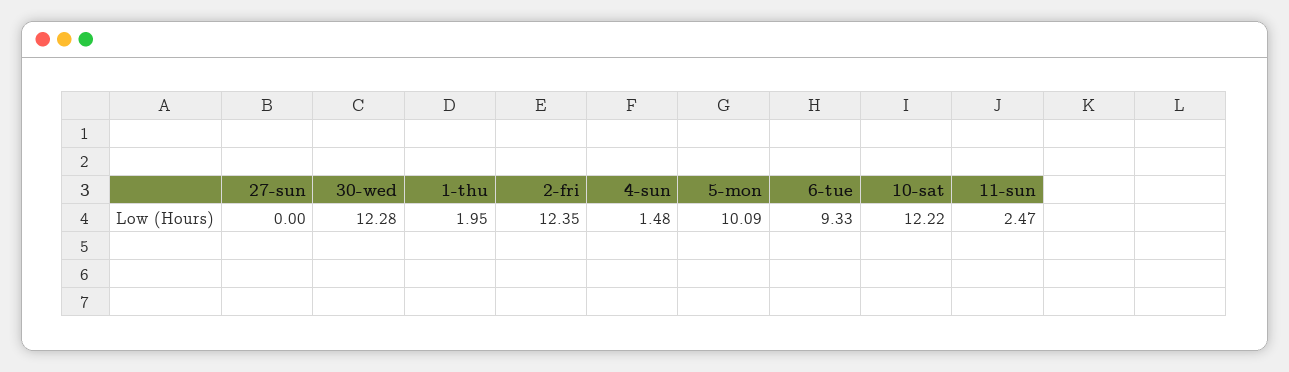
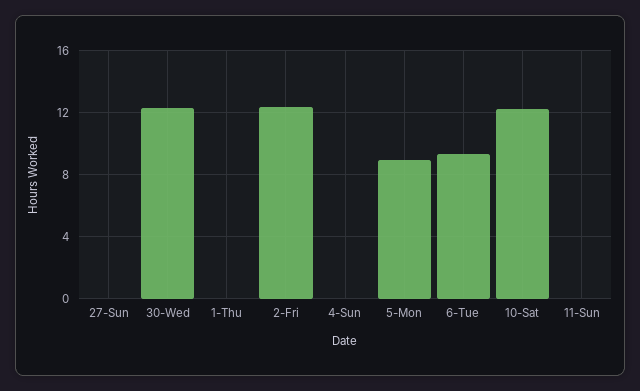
  {
    "27-sun": 0,
    "30-wed": 12.28,
-   "1-thu": 1.95,
+   "1-thu": 0,
    "2-fri": 12.35,
-   "4-sun": 1.48,
+   "4-sun": 0,
-   "5-mon": 10.09,
+   "5-mon": 9,
    "6-tue": 9.33,
    "10-sat": 12.22,
-   "11-sun": 2.47
+   "11-sun": 0
  }

